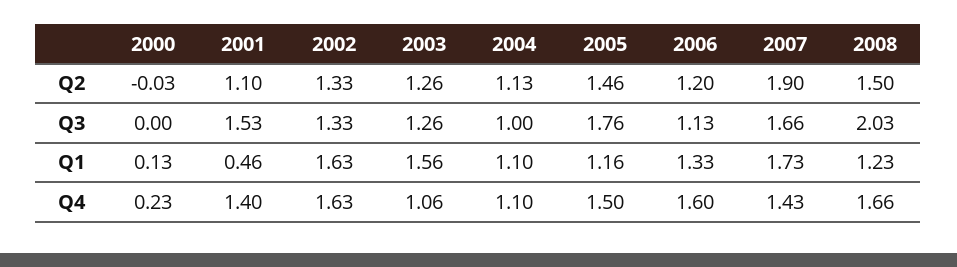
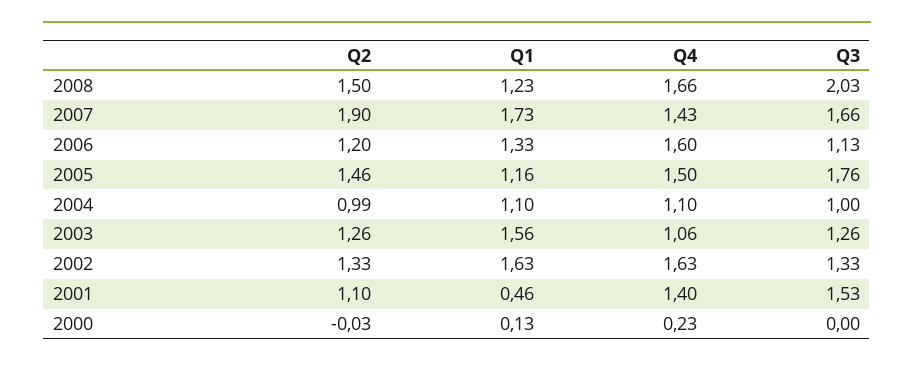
  {
    "2000": {
      "Q2": -0.03,
      "Q3": 0,
      "Q1": 0.13,
      "Q4": 0.23
    },
    "2001": {
      "Q2": 1.1,
      "Q3": 1.53,
      "Q1": 0.46,
      "Q4": 1.4
    },
    "2002": {
      "Q2": 1.33,
      "Q3": 1.33,
      "Q1": 1.63,
      "Q4": 1.63
    },
    "2003": {
      "Q2": 1.26,
      "Q3": 1.26,
      "Q1": 1.56,
      "Q4": 1.06
    },
    "2004": {
-     "Q2": 1.13,
+     "Q2": 0.99,
      "Q3": 1,
      "Q1": 1.1,
      "Q4": 1.1
    },
    "2005": {
      "Q2": 1.46,
      "Q3": 1.76,
      "Q1": 1.16,
      "Q4": 1.5
    },
    "2006": {
      "Q2": 1.2,
      "Q3": 1.13,
      "Q1": 1.33,
      "Q4": 1.6
    },
    "2007": {
      "Q2": 1.9,
      "Q3": 1.66,
      "Q1": 1.73,
      "Q4": 1.43
    },
    "2008": {
      "Q2": 1.5,
      "Q3": 2.03,
      "Q1": 1.23,
      "Q4": 1.66
    }
  }

